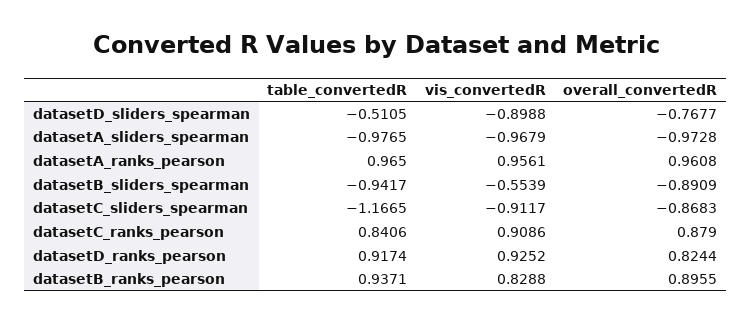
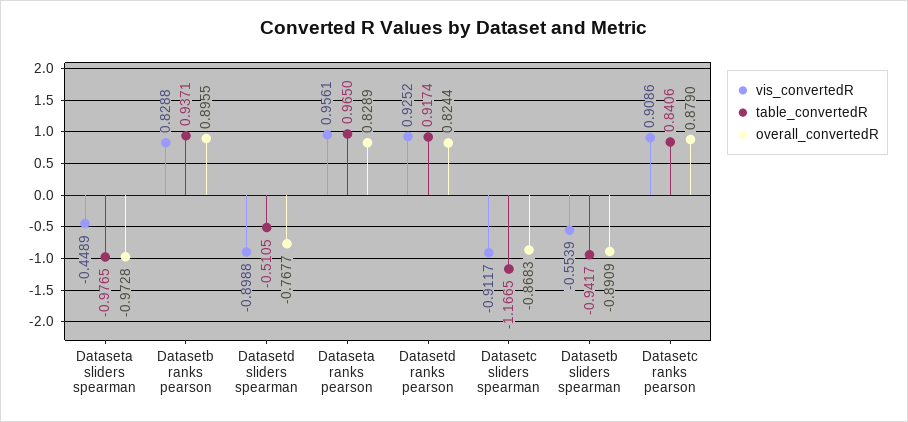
  {
    "table_convertedR": {
      "datasetD_sliders_spearman": -0.5105,
      "datasetA_sliders_spearman": -0.9765,
      "datasetA_ranks_pearson": 0.965,
      "datasetB_sliders_spearman": -0.9417,
      "datasetC_sliders_spearman": -1.1665,
      "datasetC_ranks_pearson": 0.8406,
      "datasetD_ranks_pearson": 0.9174,
      "datasetB_ranks_pearson": 0.9371
    },
    "vis_convertedR": {
      "datasetD_sliders_spearman": -0.8988,
-     "datasetA_sliders_spearman": -0.9679,
+     "datasetA_sliders_spearman": -0.4489,
      "datasetA_ranks_pearson": 0.9561,
      "datasetB_sliders_spearman": -0.5539,
      "datasetC_sliders_spearman": -0.9117,
      "datasetC_ranks_pearson": 0.9086,
      "datasetD_ranks_pearson": 0.9252,
      "datasetB_ranks_pearson": 0.8288
    },
    "overall_convertedR": {
      "datasetD_sliders_spearman": -0.7677,
      "datasetA_sliders_spearman": -0.9728,
-     "datasetA_ranks_pearson": 0.9608,
+     "datasetA_ranks_pearson": 0.8289,
      "datasetB_sliders_spearman": -0.8909,
      "datasetC_sliders_spearman": -0.8683,
      "datasetC_ranks_pearson": 0.879,
      "datasetD_ranks_pearson": 0.8244,
      "datasetB_ranks_pearson": 0.8955
    }
  }

